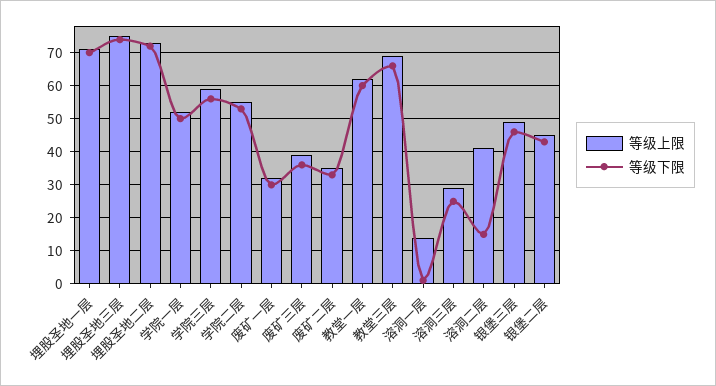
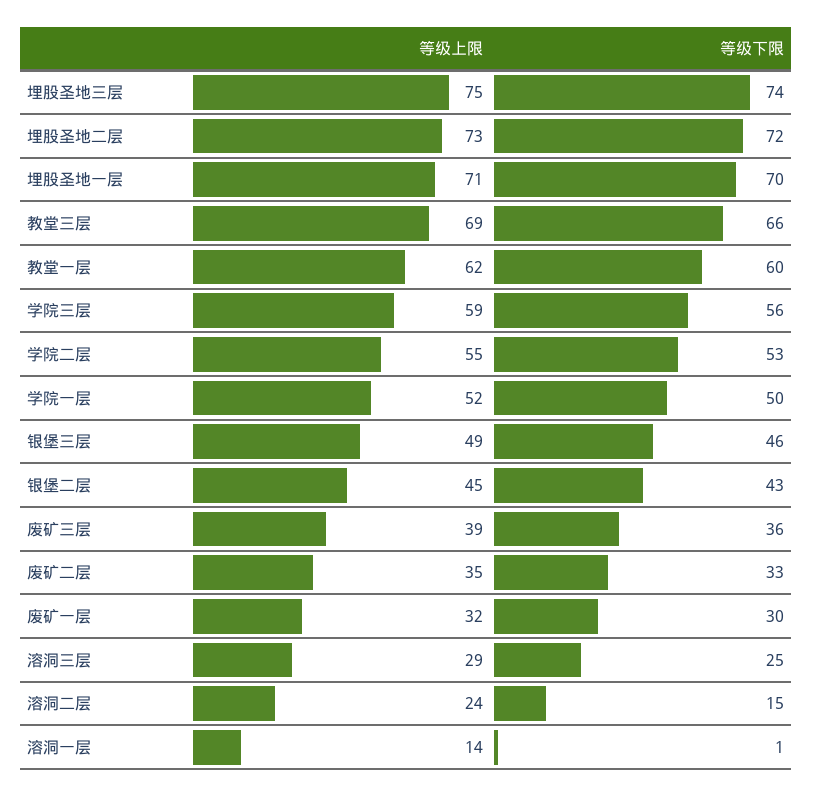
  {
    "等级上限": {
      "埋股圣地一层": 71,
      "埋股圣地三层": 75,
      "埋股圣地二层": 73,
      "学院一层": 52,
      "学院三层": 59,
      "学院二层": 55,
      "废矿一层": 32,
      "废矿三层": 39,
      "废矿二层": 35,
      "教堂一层": 62,
      "教堂三层": 69,
      "溶洞一层": 14,
      "溶洞三层": 29,
-     "溶洞二层": 40,
+     "溶洞二层": 24,
      "银堡三层": 49,
      "银堡二层": 45
    },
    "等级下限": {
      "埋股圣地一层": 70,
      "埋股圣地三层": 74,
      "埋股圣地二层": 72,
      "学院一层": 50,
      "学院三层": 56,
      "学院二层": 53,
      "废矿一层": 30,
      "废矿三层": 36,
      "废矿二层": 33,
      "教堂一层": 60,
      "教堂三层": 66,
      "溶洞一层": 1,
      "溶洞三层": 25,
      "溶洞二层": 15,
      "银堡三层": 46,
      "银堡二层": 43
    }
  }

